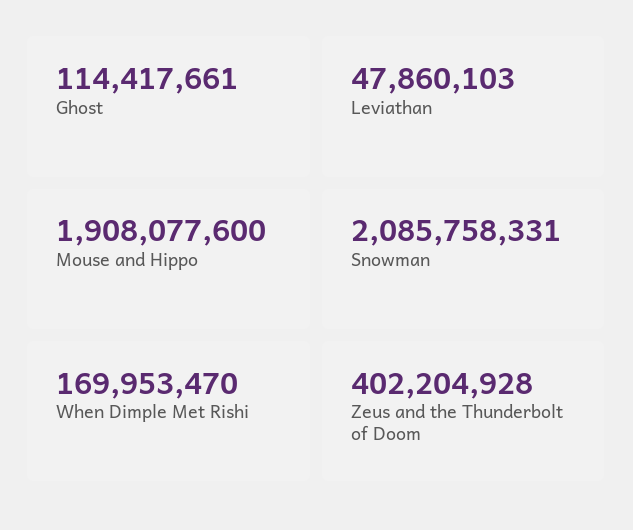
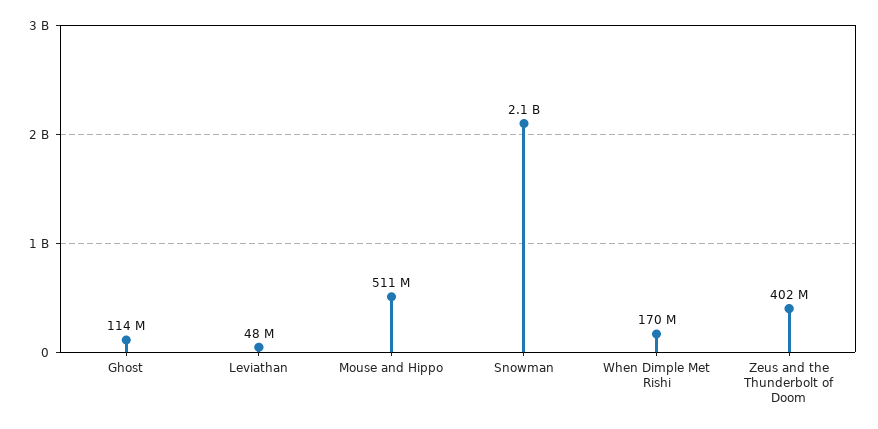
  {
    "Ghost": 114417661,
    "Leviathan": 47860103,
-   "Mouse and Hippo": 1908077600,
+   "Mouse and Hippo": 511000000,
    "Snowman": 2085758331,
    "When Dimple Met Rishi": 169953470,
    "Zeus and the Thunderbolt of Doom": 402204928
  }

